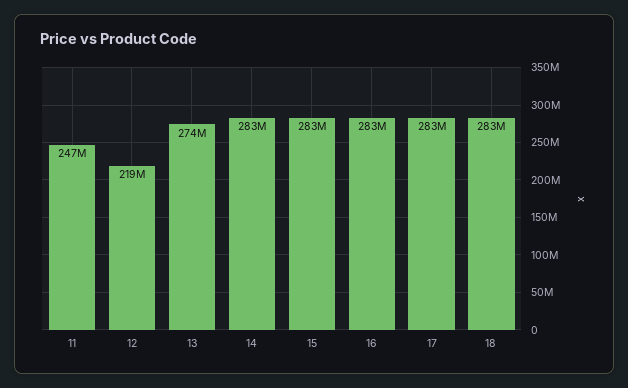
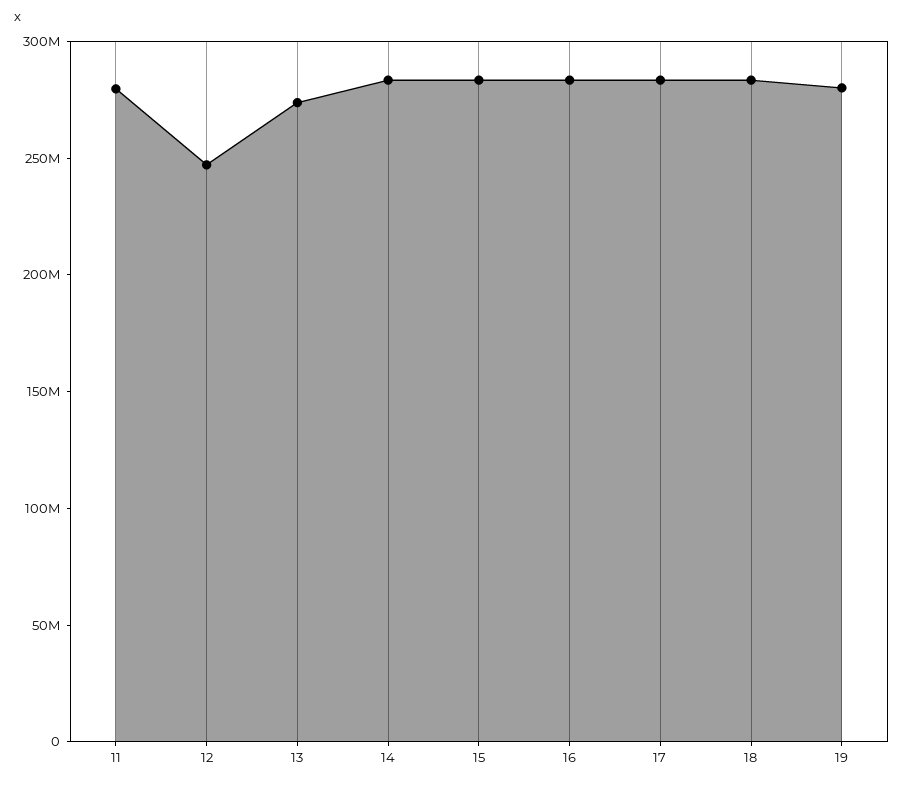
  {
-   "11": 247000000,
+   "11": 280000000,
-   "12": 219000000,
+   "12": 250000000,
    "13": 274000000,
    "14": 283000000,
    "15": 283000000,
    "16": 283000000,
    "17": 283000000,
-   "18": 283000000
+   "18": 283000000,
+   "19": 280000000
  }

